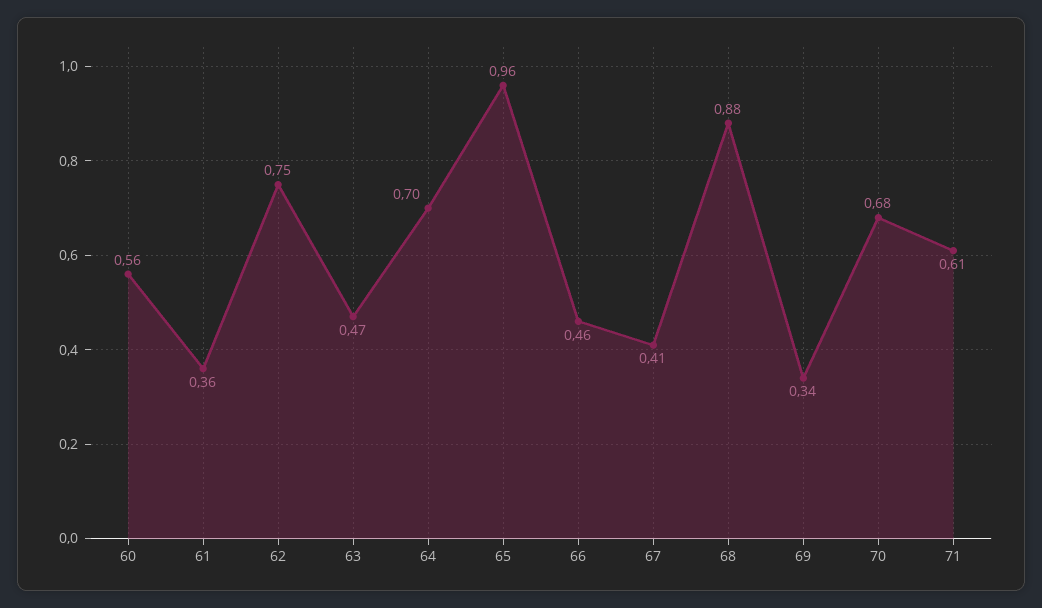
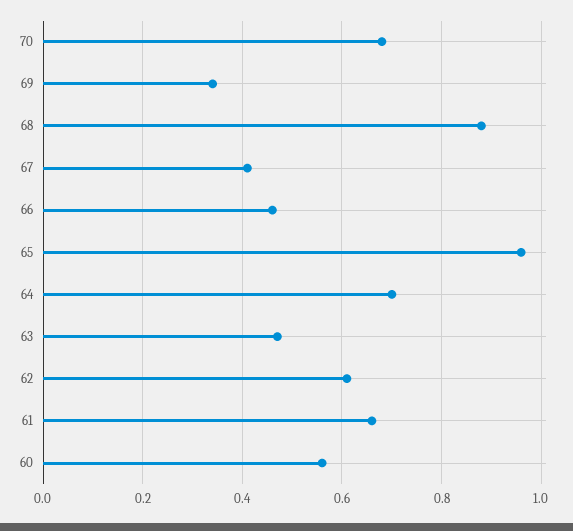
  {
    "60": 0.56,
-   "61": 0.36,
+   "61": 0.65,
-   "62": 0.75,
+   "62": 0.6,
    "63": 0.47,
    "64": 0.7,
    "65": 0.96,
    "66": 0.46,
    "67": 0.41,
    "68": 0.88,
    "69": 0.34,
-   "70": 0.68,
+   "70": 0.68
-   "71": 0.61
  }

